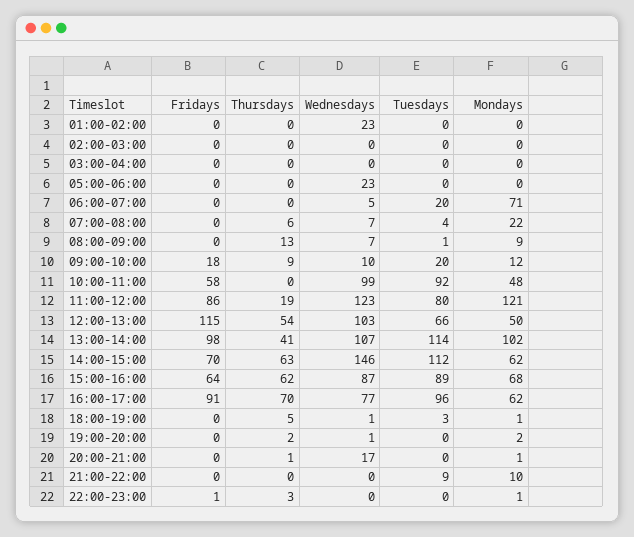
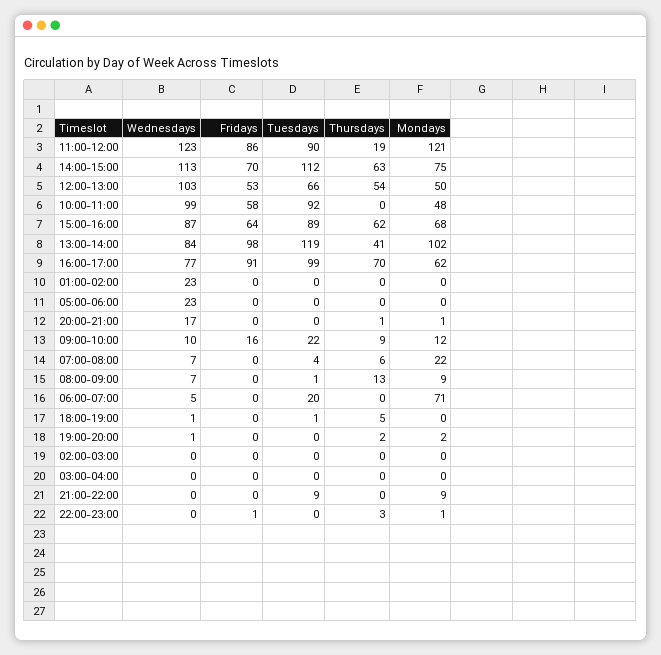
  {
    "Fridays": {
      "01:00-02:00": 0,
      "02:00-03:00": 0,
      "03:00-04:00": 0,
      "05:00-06:00": 0,
      "06:00-07:00": 0,
      "07:00-08:00": 0,
      "08:00-09:00": 0,
-     "09:00-10:00": 18,
+     "09:00-10:00": 16,
      "10:00-11:00": 58,
      "11:00-12:00": 86,
-     "12:00-13:00": 115,
+     "12:00-13:00": 53,
      "13:00-14:00": 98,
      "14:00-15:00": 70,
      "15:00-16:00": 64,
      "16:00-17:00": 91,
      "18:00-19:00": 0,
      "19:00-20:00": 0,
      "20:00-21:00": 0,
      "21:00-22:00": 0,
      "22:00-23:00": 1
    },
    "Thursdays": {
      "01:00-02:00": 0,
      "02:00-03:00": 0,
      "03:00-04:00": 0,
      "05:00-06:00": 0,
      "06:00-07:00": 0,
      "07:00-08:00": 6,
      "08:00-09:00": 13,
      "09:00-10:00": 9,
      "10:00-11:00": 0,
      "11:00-12:00": 19,
      "12:00-13:00": 54,
      "13:00-14:00": 41,
      "14:00-15:00": 63,
      "15:00-16:00": 62,
      "16:00-17:00": 70,
      "18:00-19:00": 5,
      "19:00-20:00": 2,
      "20:00-21:00": 1,
      "21:00-22:00": 0,
      "22:00-23:00": 3
    },
    "Wednesdays": {
      "01:00-02:00": 23,
      "02:00-03:00": 0,
      "03:00-04:00": 0,
      "05:00-06:00": 23,
      "06:00-07:00": 5,
      "07:00-08:00": 7,
      "08:00-09:00": 7,
      "09:00-10:00": 10,
      "10:00-11:00": 99,
      "11:00-12:00": 123,
      "12:00-13:00": 103,
-     "13:00-14:00": 107,
+     "13:00-14:00": 84,
-     "14:00-15:00": 146,
+     "14:00-15:00": 113,
      "15:00-16:00": 87,
      "16:00-17:00": 77,
      "18:00-19:00": 1,
      "19:00-20:00": 1,
      "20:00-21:00": 17,
      "21:00-22:00": 0,
      "22:00-23:00": 0
    },
    "Tuesdays": {
      "01:00-02:00": 0,
      "02:00-03:00": 0,
      "03:00-04:00": 0,
      "05:00-06:00": 0,
      "06:00-07:00": 20,
      "07:00-08:00": 4,
      "08:00-09:00": 1,
-     "09:00-10:00": 20,
+     "09:00-10:00": 22,
      "10:00-11:00": 92,
-     "11:00-12:00": 80,
+     "11:00-12:00": 90,
      "12:00-13:00": 66,
-     "13:00-14:00": 114,
+     "13:00-14:00": 119,
      "14:00-15:00": 112,
      "15:00-16:00": 89,
-     "16:00-17:00": 96,
+     "16:00-17:00": 99,
-     "18:00-19:00": 3,
+     "18:00-19:00": 1,
      "19:00-20:00": 0,
      "20:00-21:00": 0,
      "21:00-22:00": 9,
      "22:00-23:00": 0
    },
    "Mondays": {
      "01:00-02:00": 0,
      "02:00-03:00": 0,
      "03:00-04:00": 0,
      "05:00-06:00": 0,
      "06:00-07:00": 71,
      "07:00-08:00": 22,
      "08:00-09:00": 9,
      "09:00-10:00": 12,
      "10:00-11:00": 48,
      "11:00-12:00": 121,
      "12:00-13:00": 50,
      "13:00-14:00": 102,
-     "14:00-15:00": 62,
+     "14:00-15:00": 75,
      "15:00-16:00": 68,
      "16:00-17:00": 62,
-     "18:00-19:00": 1,
+     "18:00-19:00": 0,
      "19:00-20:00": 2,
      "20:00-21:00": 1,
-     "21:00-22:00": 10,
+     "21:00-22:00": 9,
      "22:00-23:00": 1
    }
  }

